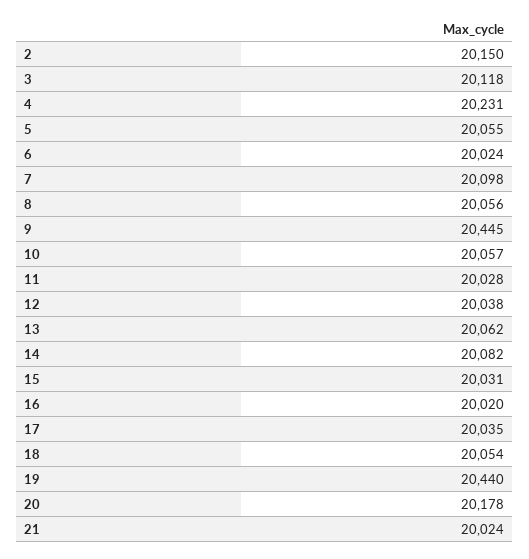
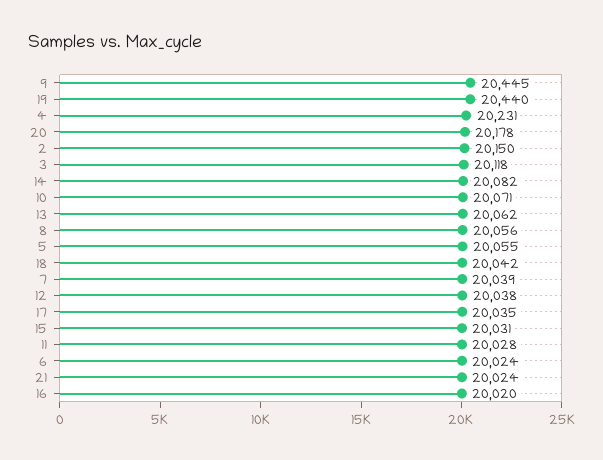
  {
    "2": 20150,
    "3": 20118,
    "4": 20231,
    "5": 20055,
    "6": 20024,
-   "7": 20098,
+   "7": 20039,
    "8": 20056,
    "9": 20445,
-   "10": 20057,
+   "10": 20071,
    "11": 20028,
    "12": 20038,
    "13": 20062,
    "14": 20082,
    "15": 20031,
    "16": 20020,
    "17": 20035,
-   "18": 20054,
+   "18": 20042,
    "19": 20440,
    "20": 20178,
    "21": 20024
  }

